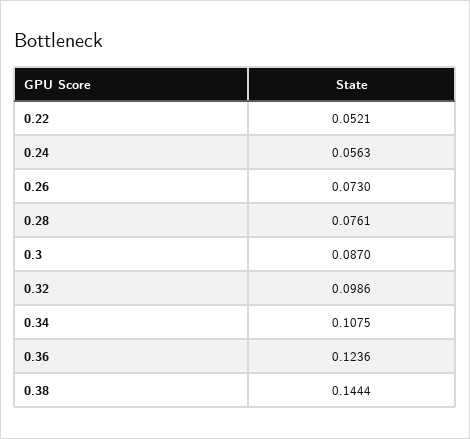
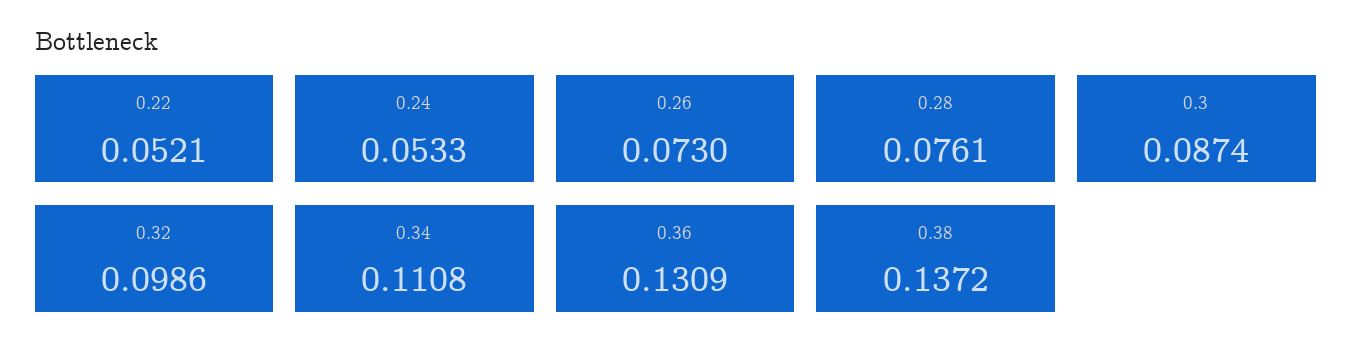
  {
    "0.22": 0.0521,
-   "0.24": 0.0563,
+   "0.24": 0.0533,
    "0.26": 0.073,
    "0.28": 0.0761,
-   "0.3": 0.087,
+   "0.3": 0.0874,
    "0.32": 0.0986,
-   "0.34": 0.1075,
+   "0.34": 0.1108,
-   "0.36": 0.1236,
+   "0.36": 0.1309,
-   "0.38": 0.1444
+   "0.38": 0.1372
  }

